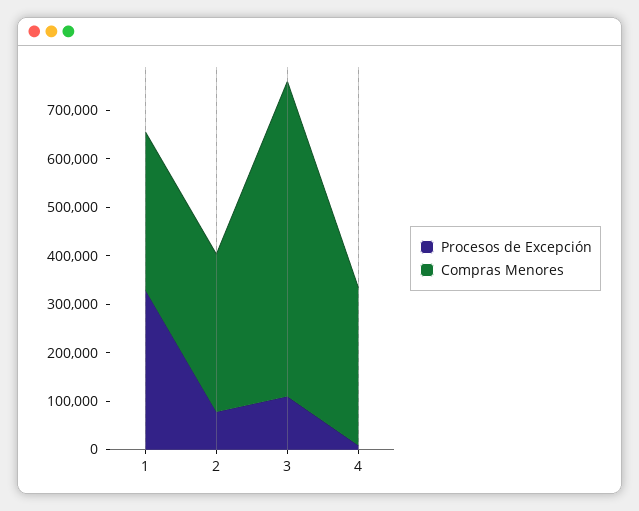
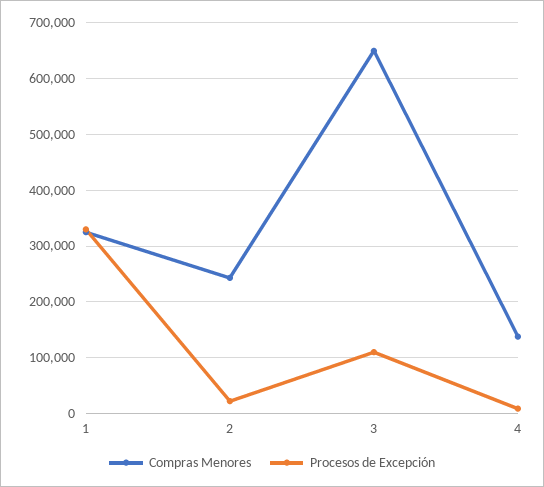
  {
    "Procesos de Excepción": {
      "1": 340000,
-     "2": 80000,
+     "2": 20000,
      "3": 100000,
      "4": 0
    },
    "Compras Menores": {
      "1": 320000,
-     "2": 320000,
+     "2": 240000,
      "3": 640000,
-     "4": 320000
+     "4": 140000
    }
  }

